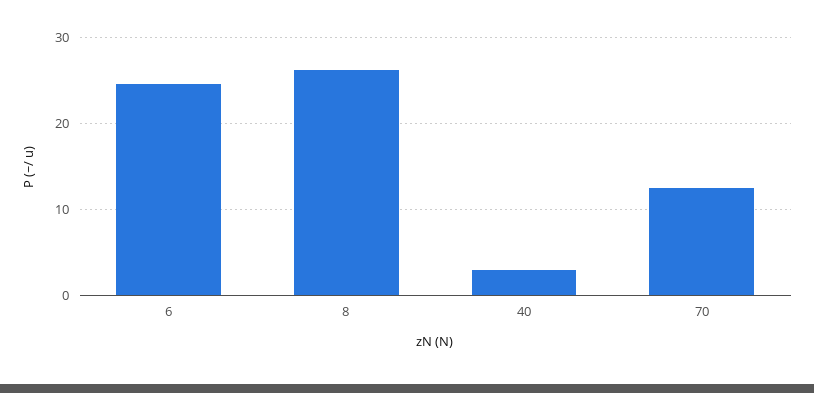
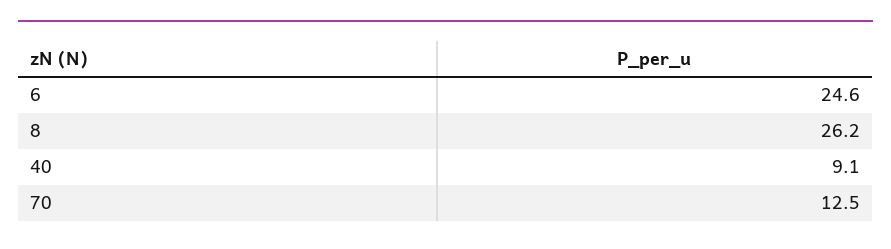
  {
    "6": 24.6,
    "8": 26.2,
-   "40": 3,
+   "40": 9.1,
    "70": 12.5
  }

